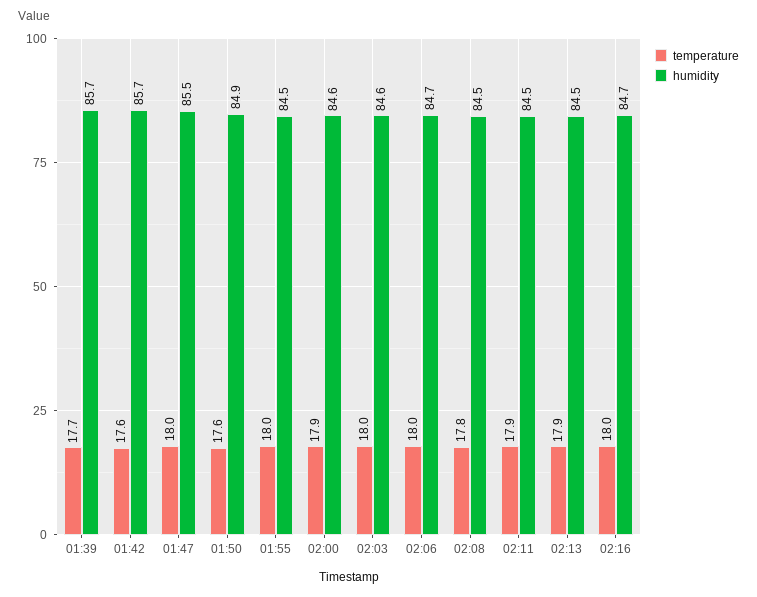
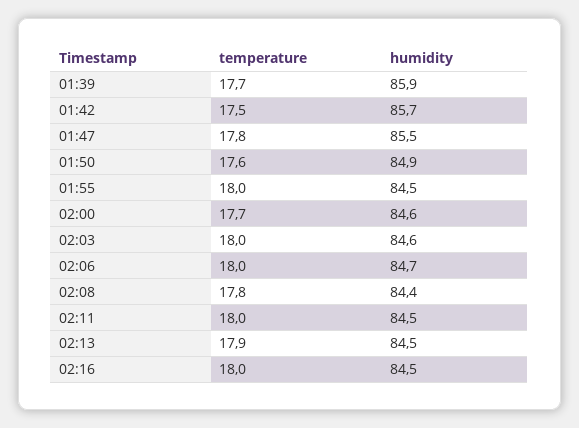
  {
    "temperature": {
      "01:39": 17.7,
-     "01:42": 17.6,
+     "01:42": 17.5,
-     "01:47": 18,
+     "01:47": 17.8,
      "01:50": 17.6,
      "01:55": 18,
-     "02:00": 17.9,
+     "02:00": 17.7,
      "02:03": 18,
      "02:06": 18,
      "02:08": 17.8,
-     "02:11": 17.9,
+     "02:11": 18,
      "02:13": 17.9,
      "02:16": 18
    },
    "humidity": {
-     "01:39": 85.7,
+     "01:39": 85.9,
      "01:42": 85.7,
      "01:47": 85.5,
      "01:50": 84.9,
      "01:55": 84.5,
      "02:00": 84.6,
      "02:03": 84.6,
      "02:06": 84.7,
-     "02:08": 84.5,
+     "02:08": 84.4,
      "02:11": 84.5,
      "02:13": 84.5,
-     "02:16": 84.7
+     "02:16": 84.5
    }
  }

